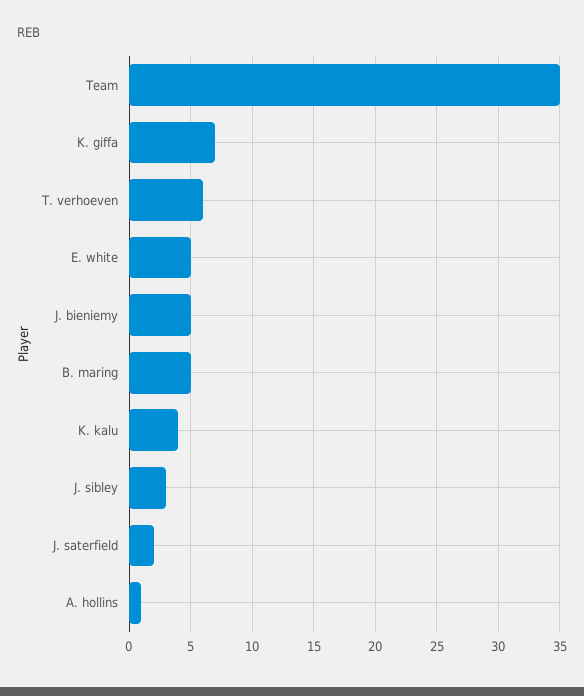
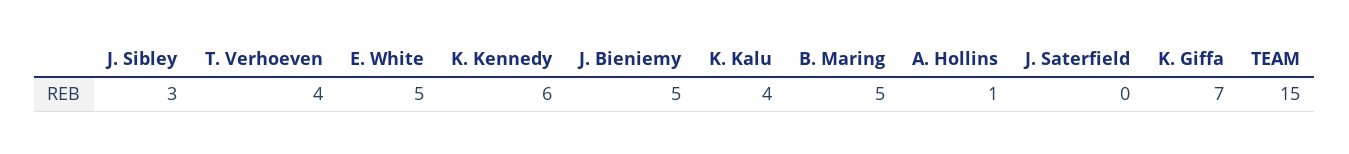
  {
-   "Team": 35,
+   "Team": 15,
    "K. giffa": 7,
-   "T. verhoeven": 6,
+   "T. verhoeven": 4,
    "E. white": 5,
    "J. bieniemy": 5,
    "B. maring": 5,
    "K. kalu": 4,
    "J. sibley": 3,
-   "J. saterfield": 2,
+   "J. saterfield": 0,
-   "A. hollins": 1
+   "A. hollins": 1,
+   "K. Kennedy": 6
  }

